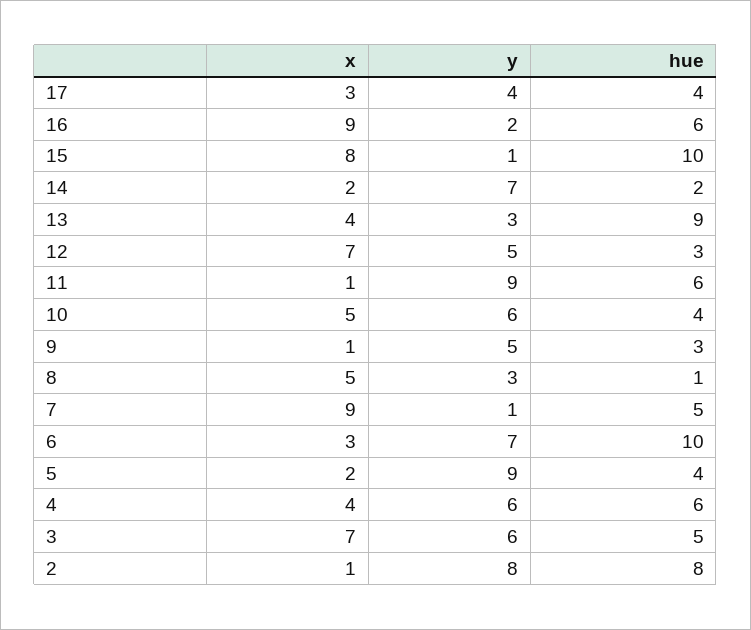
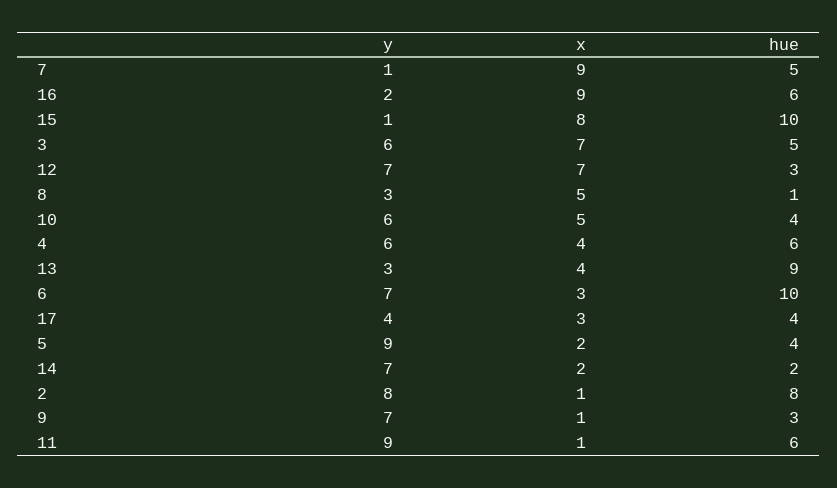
  {
    "x": {
      "17": 3,
      "16": 9,
      "15": 8,
      "14": 2,
      "13": 4,
      "12": 7,
      "11": 1,
      "10": 5,
      "9": 1,
      "8": 5,
      "7": 9,
      "6": 3,
      "5": 2,
      "4": 4,
      "3": 7,
      "2": 1
    },
    "y": {
      "17": 4,
      "16": 2,
      "15": 1,
      "14": 7,
      "13": 3,
-     "12": 5,
+     "12": 7,
      "11": 9,
      "10": 6,
-     "9": 5,
+     "9": 7,
      "8": 3,
      "7": 1,
      "6": 7,
      "5": 9,
      "4": 6,
      "3": 6,
      "2": 8
    },
    "hue": {
      "17": 4,
      "16": 6,
      "15": 10,
      "14": 2,
      "13": 9,
      "12": 3,
      "11": 6,
      "10": 4,
      "9": 3,
      "8": 1,
      "7": 5,
      "6": 10,
      "5": 4,
      "4": 6,
      "3": 5,
      "2": 8
    }
  }

